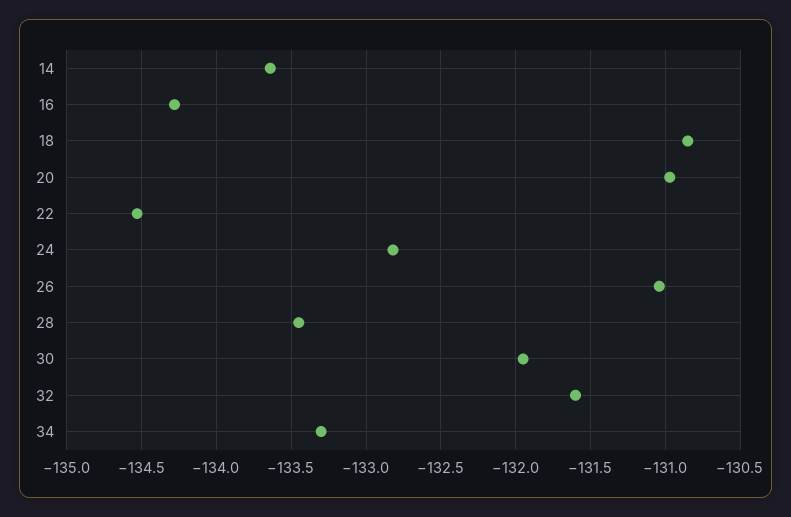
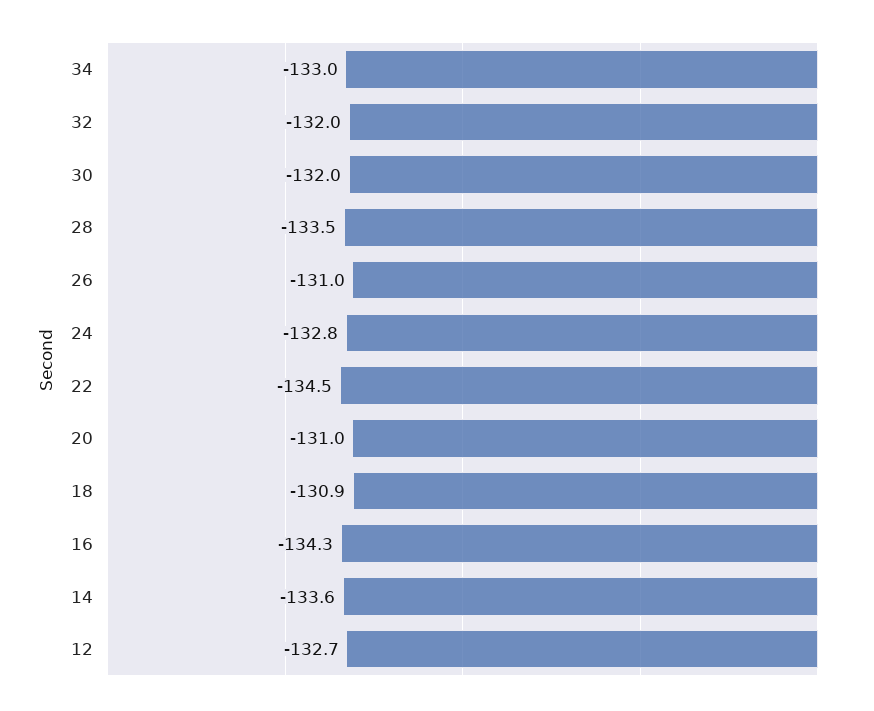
  {
    "14": -133.6,
    "16": -134.3,
    "18": -130.9,
    "20": -131,
    "22": -134.5,
    "24": -132.8,
    "26": -131,
    "28": -133.5,
    "30": -132,
-   "32": -131.6,
+   "32": -132,
-   "34": -133.3
+   "34": -133,
+   "12": -132.7
  }

